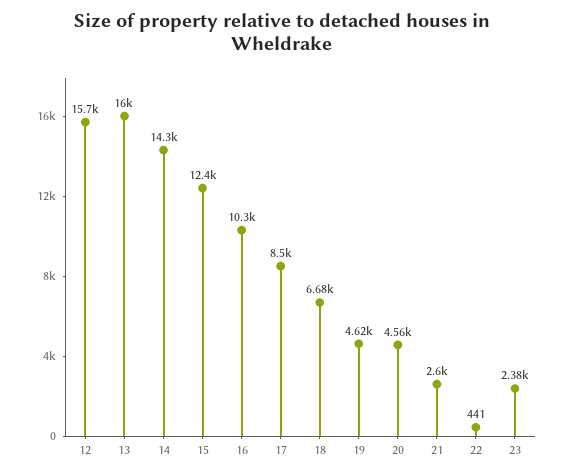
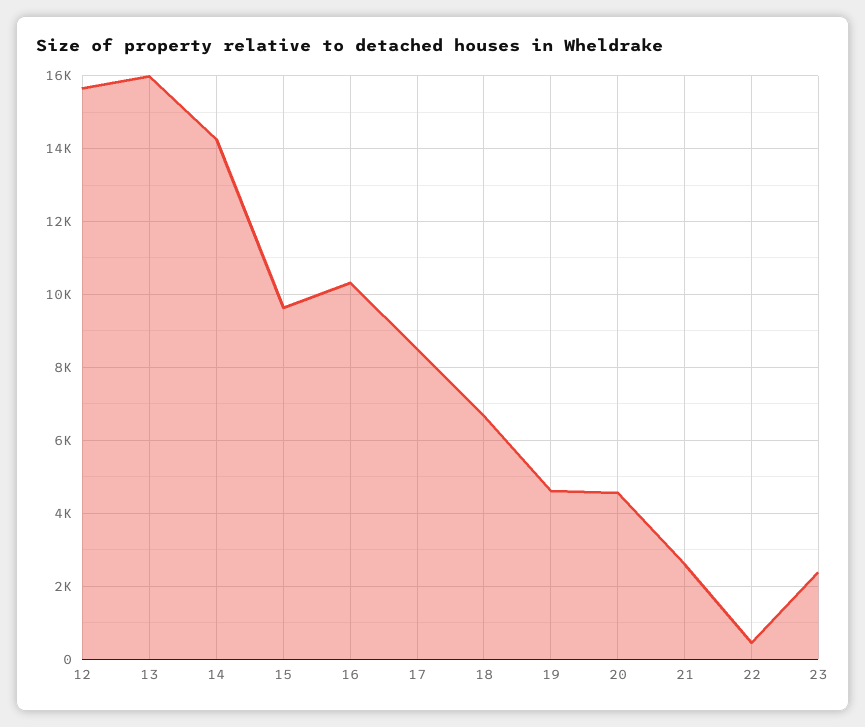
  {
    "12": 15700,
    "13": 16000,
    "14": 14300,
-   "15": 12400,
+   "15": 9600,
    "16": 10300,
    "17": 8500,
    "18": 6680,
    "19": 4620,
    "20": 4560,
    "21": 2600,
    "22": 441,
    "23": 2380
  }

